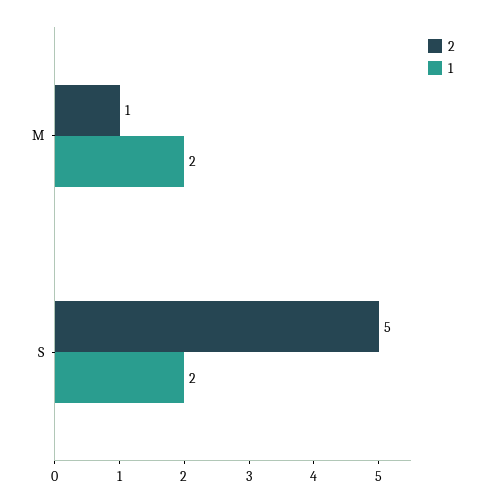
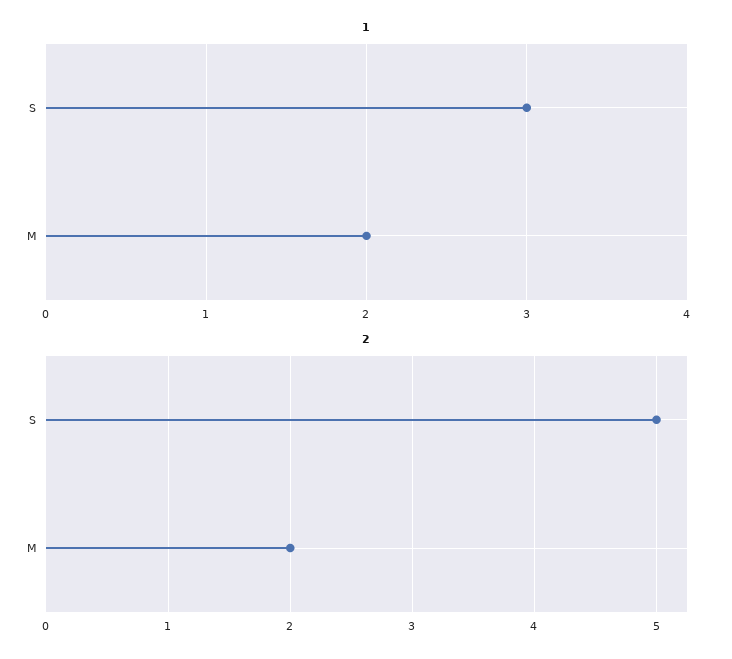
  {
    "2": {
-     "M": 1,
+     "M": 2,
      "S": 5
    },
    "1": {
      "M": 2,
-     "S": 2
+     "S": 3
    }
  }

